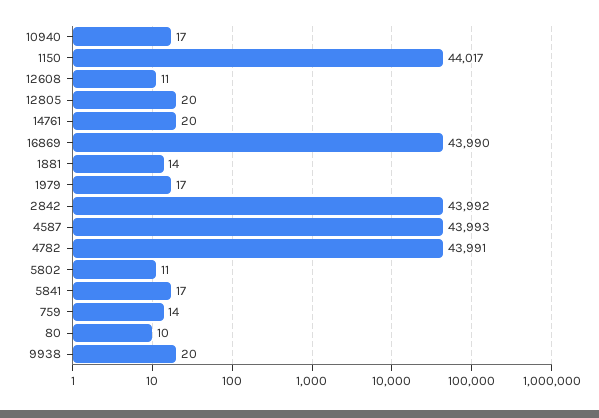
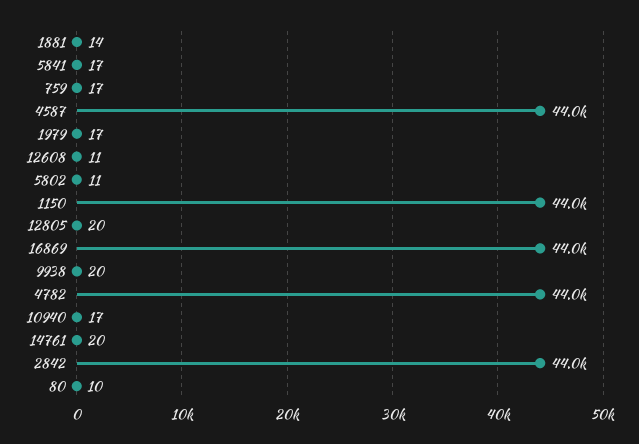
  {
    "10940": 17,
    "1150": 44017,
    "12608": 11,
    "12805": 20,
    "14761": 20,
    "16869": 43990,
    "1881": 14,
    "1979": 17,
    "2842": 43992,
    "4587": 43993,
    "4782": 43991,
    "5802": 11,
    "5841": 17,
-   "759": 14,
+   "759": 17,
    "80": 10,
    "9938": 20
  }

